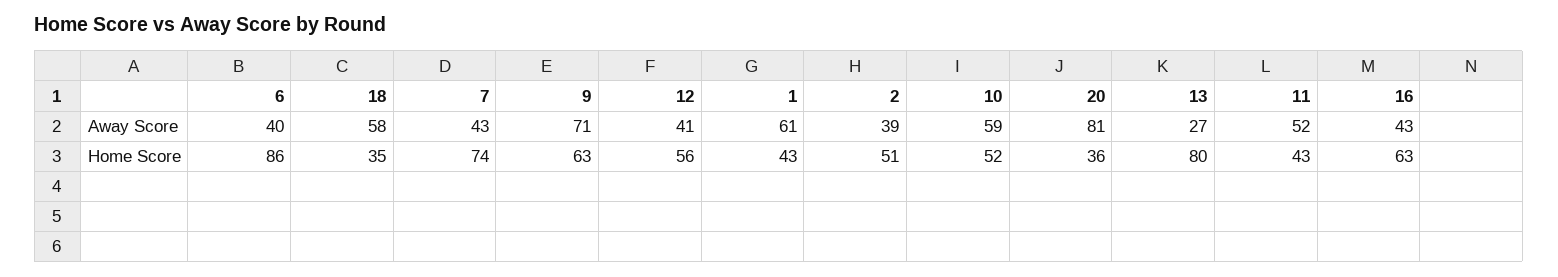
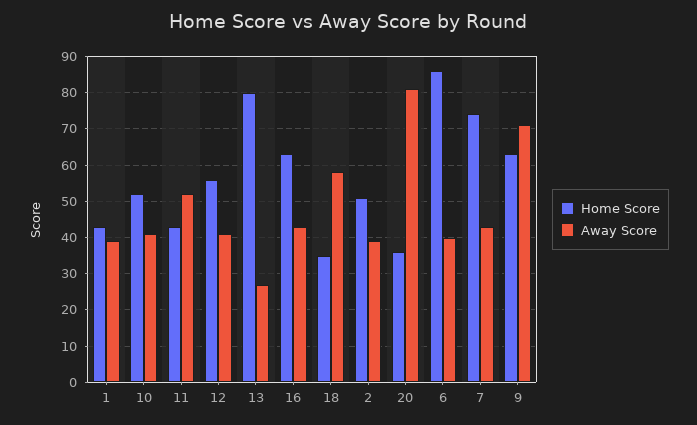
  {
    "Away Score": {
      "6": 40,
      "18": 58,
      "7": 43,
      "9": 71,
      "12": 41,
-     "1": 61,
+     "1": 40,
      "2": 39,
-     "10": 59,
+     "10": 40,
      "20": 81,
      "13": 27,
      "11": 52,
      "16": 43
    },
    "Home Score": {
      "6": 86,
      "18": 35,
      "7": 74,
      "9": 63,
      "12": 56,
      "1": 43,
      "2": 51,
      "10": 52,
      "20": 36,
      "13": 80,
      "11": 43,
      "16": 63
    }
  }

